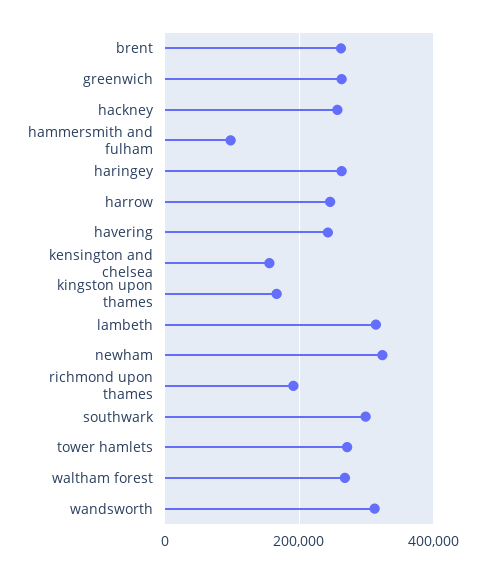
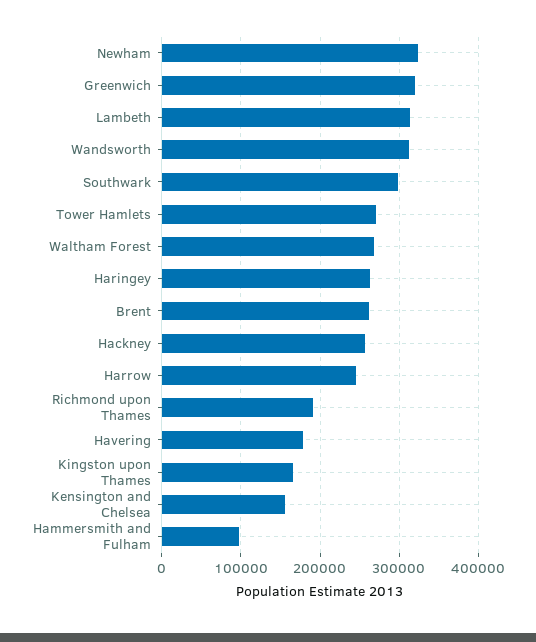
  {
    "brent": 260000,
-   "greenwich": 260000,
+   "greenwich": 320000,
    "hackney": 260000,
    "hammersmith and fulham": 100000,
    "haringey": 260000,
    "harrow": 250000,
-   "havering": 240000,
+   "havering": 180000,
    "kensington and chelsea": 160000,
    "kingston upon thames": 170000,
    "lambeth": 310000,
    "newham": 320000,
    "richmond upon thames": 190000,
    "southwark": 300000,
    "tower hamlets": 270000,
    "waltham forest": 270000,
    "wandsworth": 310000
  }

